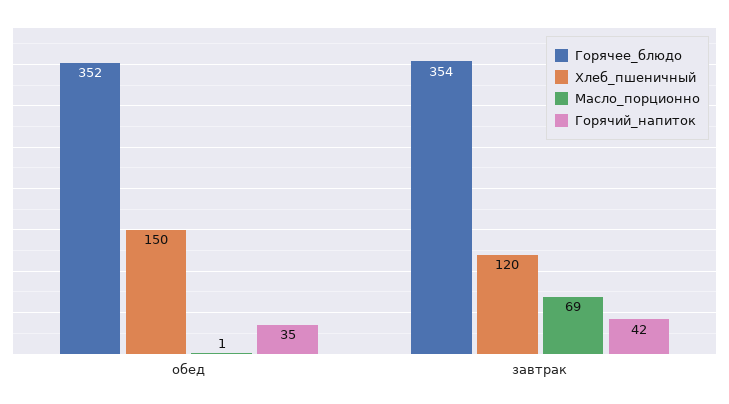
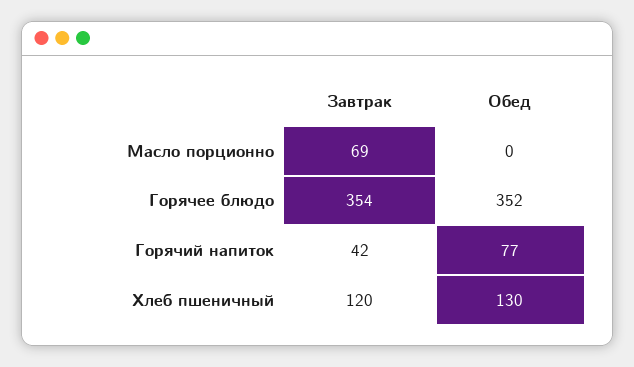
  {
    "Горячее_блюдо": {
      "обед": 352,
      "завтрак": 354
    },
    "Хлеб_пшеничный": {
-     "обед": 150,
+     "обед": 130,
      "завтрак": 120
    },
    "Масло_порционно": {
-     "обед": 1,
+     "обед": 0,
      "завтрак": 69
    },
    "Горячий_напиток": {
-     "обед": 35,
+     "обед": 77,
      "завтрак": 42
    }
  }

